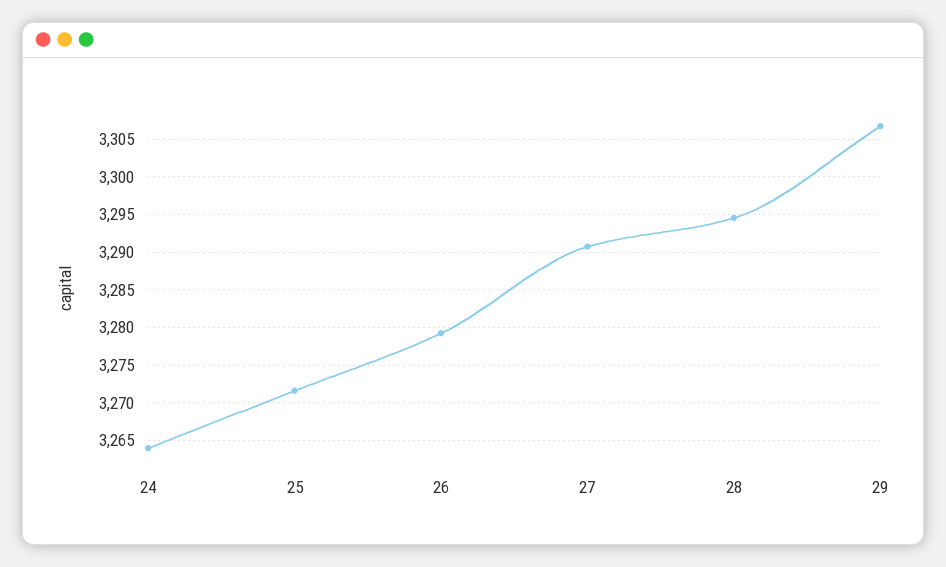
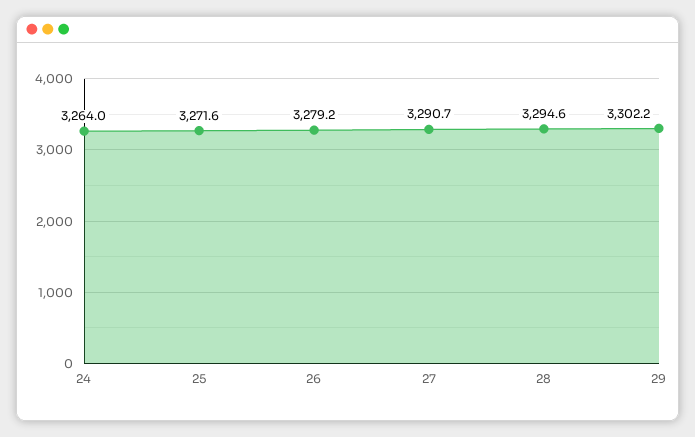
  {
    "24": 3264,
    "25": 3271.6,
    "26": 3279.2,
    "27": 3290.7,
    "28": 3294.6,
-   "29": 3307
+   "29": 3302.2
  }

